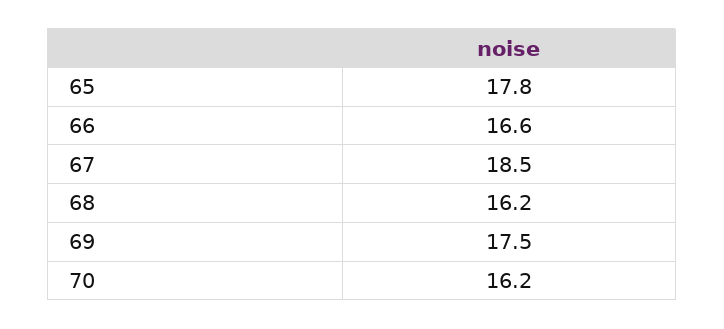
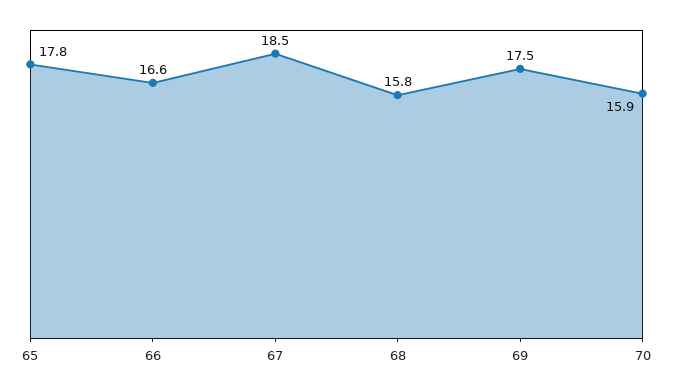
  {
    "65": 17.8,
    "66": 16.6,
    "67": 18.5,
-   "68": 16.2,
+   "68": 15.8,
    "69": 17.5,
-   "70": 16.2
+   "70": 15.9
  }

